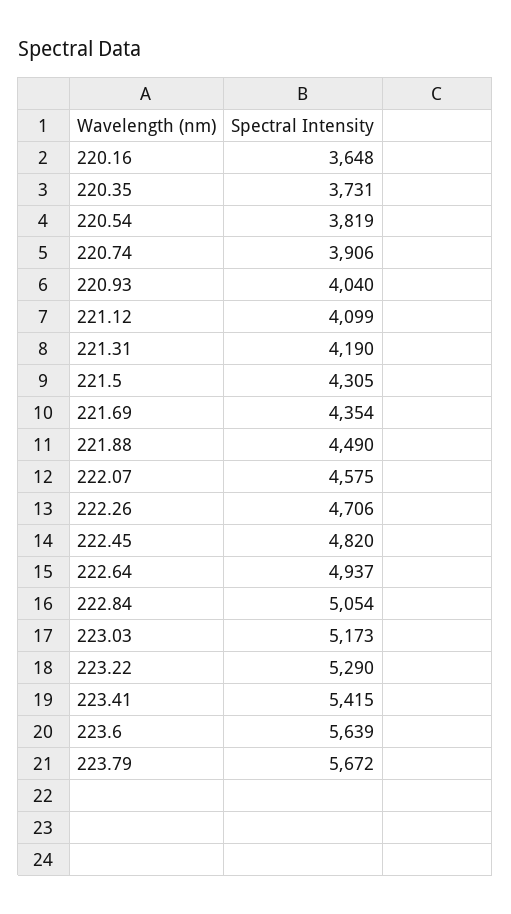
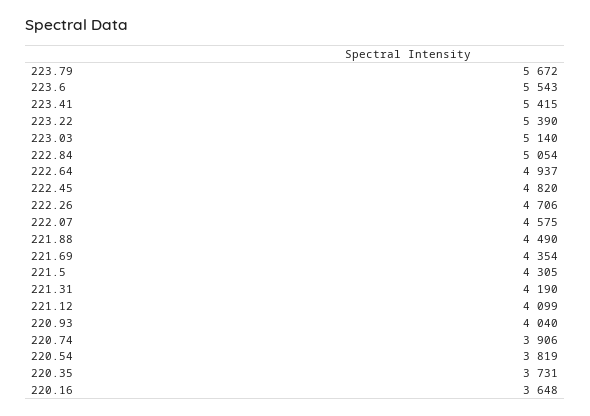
  {
    "220.16": 3648,
    "220.35": 3731,
    "220.54": 3819,
    "220.74": 3906,
    "220.93": 4040,
    "221.12": 4099,
    "221.31": 4190,
    "221.5": 4305,
    "221.69": 4354,
    "221.88": 4490,
    "222.07": 4575,
    "222.26": 4706,
    "222.45": 4820,
    "222.64": 4937,
    "222.84": 5054,
-   "223.03": 5173,
+   "223.03": 5140,
-   "223.22": 5290,
+   "223.22": 5390,
    "223.41": 5415,
-   "223.6": 5639,
+   "223.6": 5543,
    "223.79": 5672
  }

